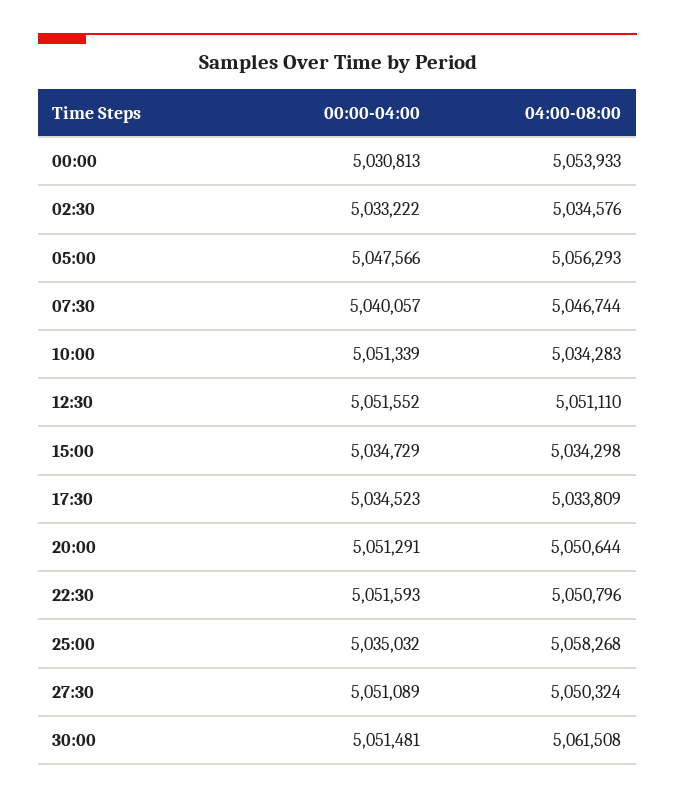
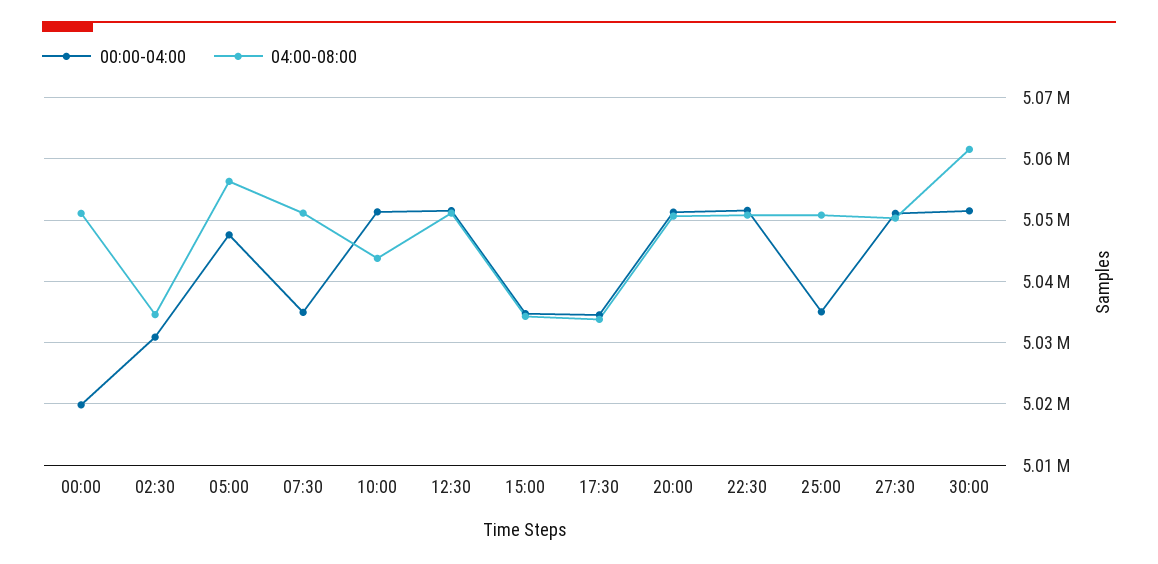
  {
    "00:00-04:00": {
-     "00:00": 5030813,
+     "00:00": 5020000,
-     "02:30": 5033222,
+     "02:30": 5031000,
      "05:00": 5047566,
-     "07:30": 5040057,
+     "07:30": 5035000,
      "10:00": 5051339,
      "12:30": 5051552,
      "15:00": 5034729,
      "17:30": 5034523,
      "20:00": 5051291,
      "22:30": 5051593,
      "25:00": 5035032,
      "27:30": 5051089,
      "30:00": 5051481
    },
    "04:00-08:00": {
-     "00:00": 5053933,
+     "00:00": 5051000,
      "02:30": 5034576,
      "05:00": 5056293,
-     "07:30": 5046744,
+     "07:30": 5051000,
-     "10:00": 5034283,
+     "10:00": 5044000,
      "12:30": 5051110,
      "15:00": 5034298,
      "17:30": 5033809,
      "20:00": 5050644,
      "22:30": 5050796,
-     "25:00": 5058268,
+     "25:00": 5051000,
      "27:30": 5050324,
      "30:00": 5061508
    }
  }

